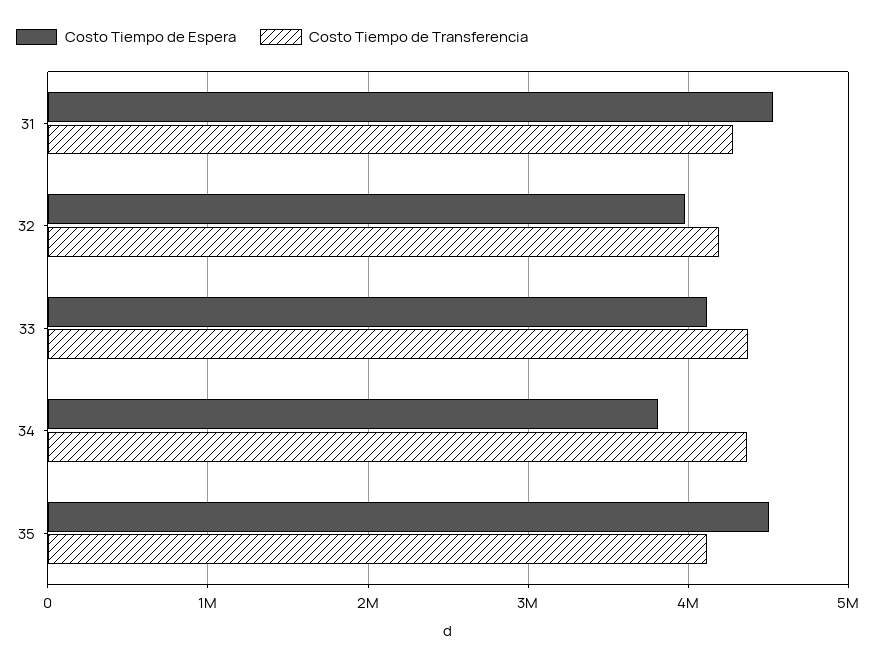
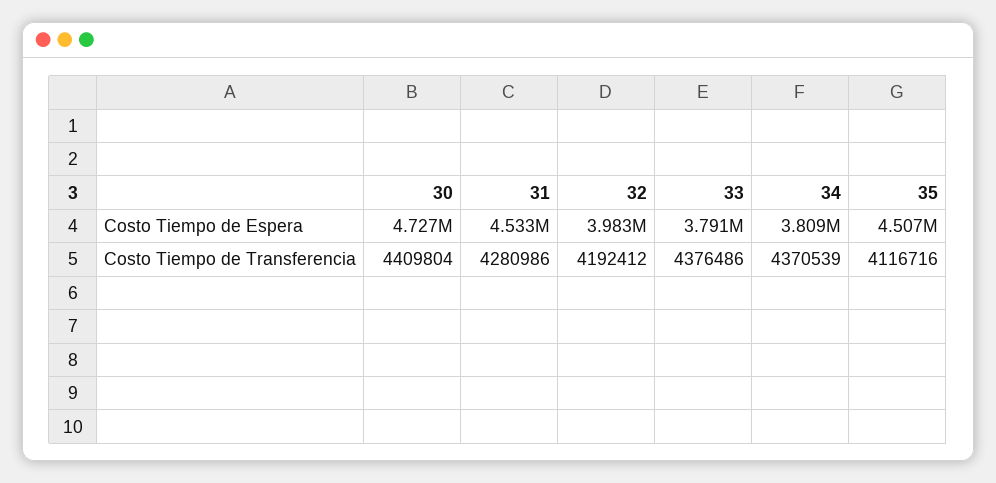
  {
    "Costo Tiempo de Espera": {
      "31": 4533000,
      "32": 3983000,
-     "33": 4100000,
+     "33": 3791000,
      "34": 3809000,
-     "35": 4507000
+     "35": 4507000,
+     "30": 4727000
    },
    "Costo Tiempo de Transferencia": {
      "31": 4280986,
      "32": 4192412,
      "33": 4376486,
      "34": 4370539,
-     "35": 4116716
+     "35": 4116716,
+     "30": 4409804
    }
  }

